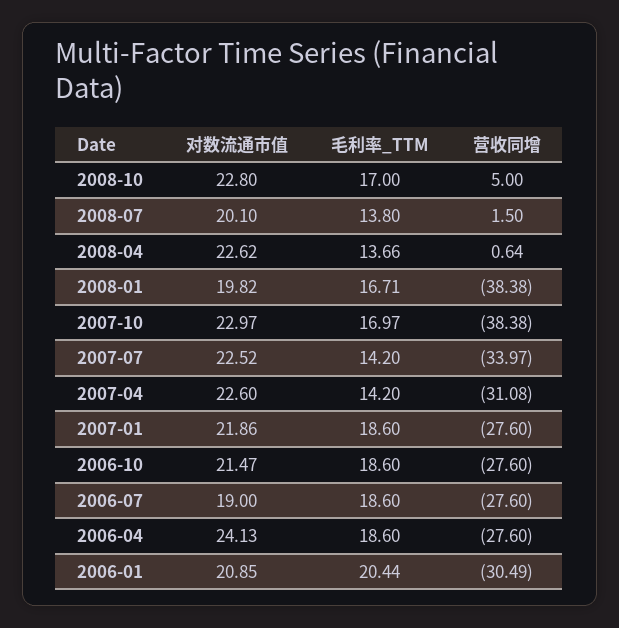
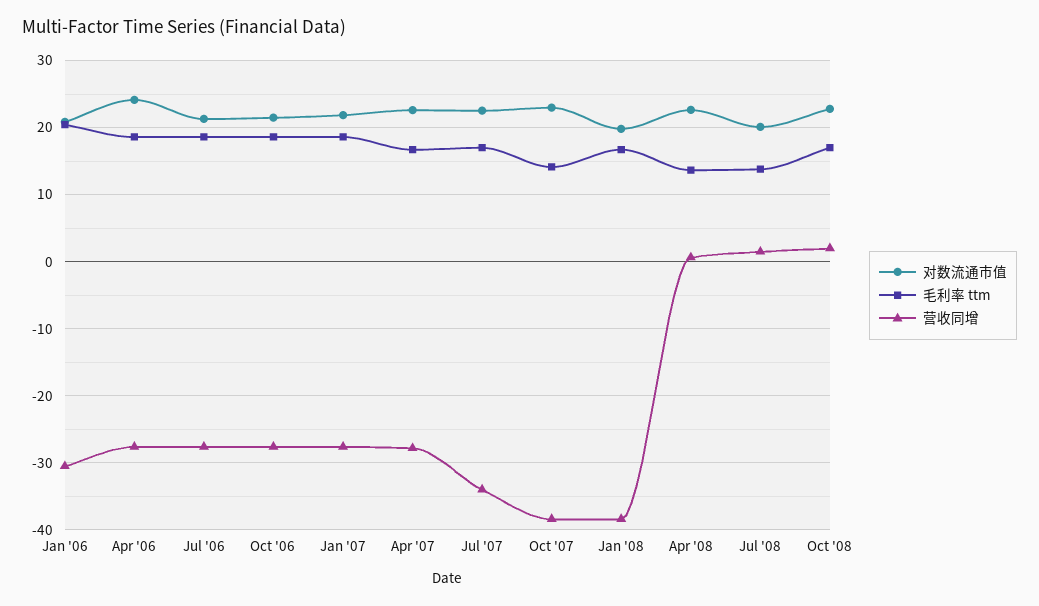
  {
    "对数流通市值": {
      "2008-10": 22.8,
      "2008-07": 20.1,
      "2008-04": 22.62,
      "2008-01": 19.82,
      "2007-10": 22.97,
      "2007-07": 22.52,
      "2007-04": 22.6,
      "2007-01": 21.86,
      "2006-10": 21.47,
-     "2006-07": 19,
+     "2006-07": 21,
      "2006-04": 24.13,
      "2006-01": 20.85
    },
    "毛利率_TTM": {
      "2008-10": 17,
      "2008-07": 13.8,
      "2008-04": 13.66,
      "2008-01": 16.71,
-     "2007-10": 16.97,
+     "2007-10": 14,
-     "2007-07": 14.2,
+     "2007-07": 17,
-     "2007-04": 14.2,
+     "2007-04": 17,
      "2007-01": 18.6,
      "2006-10": 18.6,
      "2006-07": 18.6,
      "2006-04": 18.6,
      "2006-01": 20.44
    },
    "营收同增": {
-     "2008-10": 5,
+     "2008-10": 2,
      "2008-07": 1.5,
      "2008-04": 0.64,
      "2008-01": -38.38,
      "2007-10": -38.38,
      "2007-07": -33.97,
-     "2007-04": -31.08,
+     "2007-04": -28,
      "2007-01": -27.6,
      "2006-10": -27.6,
      "2006-07": -27.6,
      "2006-04": -27.6,
      "2006-01": -30.49
    }
  }

